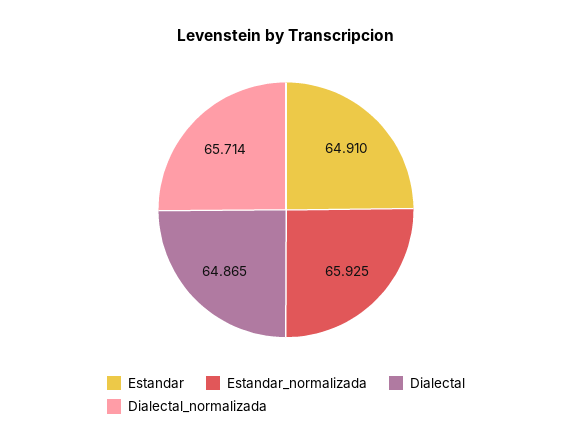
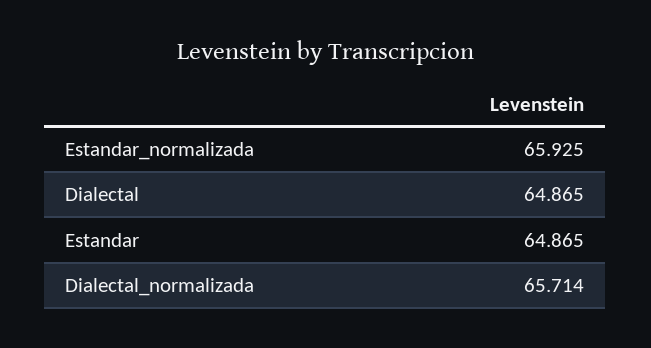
  {
-   "Estandar": 64.91,
+   "Estandar": 64.865,
    "Estandar_normalizada": 65.925,
    "Dialectal": 64.865,
    "Dialectal_normalizada": 65.714
  }

